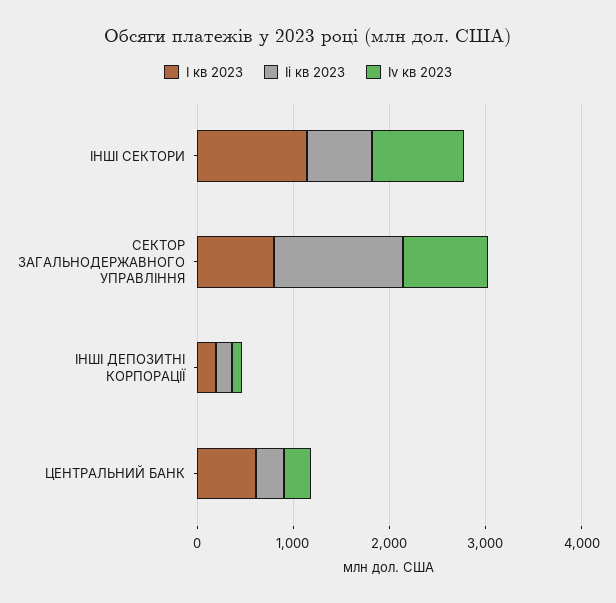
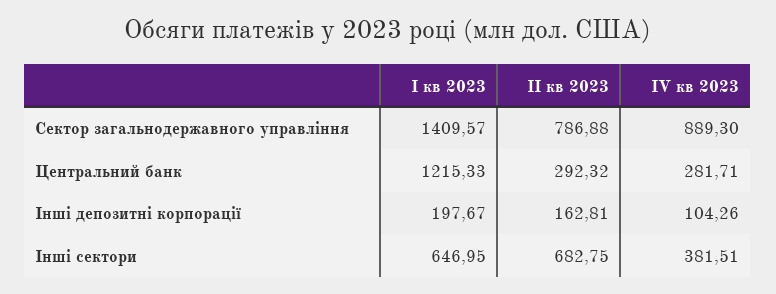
  {
    "I кв 2023": {
-     "ІНШІ СЕКТОРИ": 1200,
+     "ІНШІ СЕКТОРИ": 646.95,
-     "СЕКТОР ЗАГАЛЬНОДЕРЖАВНОГО УПРАВЛІННЯ": 800,
+     "СЕКТОР ЗАГАЛЬНОДЕРЖАВНОГО УПРАВЛІННЯ": 1409.57,
      "ІНШІ ДЕПОЗИТНІ КОРПОРАЦІЇ": 197.67,
-     "ЦЕНТРАЛЬНИЙ БАНК": 600
+     "ЦЕНТРАЛЬНИЙ БАНК": 1215.33
    },
    "Ii кв 2023": {
      "ІНШІ СЕКТОРИ": 682.75,
-     "СЕКТОР ЗАГАЛЬНОДЕРЖАВНОГО УПРАВЛІННЯ": 1400,
+     "СЕКТОР ЗАГАЛЬНОДЕРЖАВНОГО УПРАВЛІННЯ": 786.88,
      "ІНШІ ДЕПОЗИТНІ КОРПОРАЦІЇ": 162.81,
      "ЦЕНТРАЛЬНИЙ БАНК": 292.32
    },
    "Iv кв 2023": {
-     "ІНШІ СЕКТОРИ": 1000,
+     "ІНШІ СЕКТОРИ": 381.51,
      "СЕКТОР ЗАГАЛЬНОДЕРЖАВНОГО УПРАВЛІННЯ": 889.3,
      "ІНШІ ДЕПОЗИТНІ КОРПОРАЦІЇ": 104.26,
      "ЦЕНТРАЛЬНИЙ БАНК": 281.71
    }
  }

